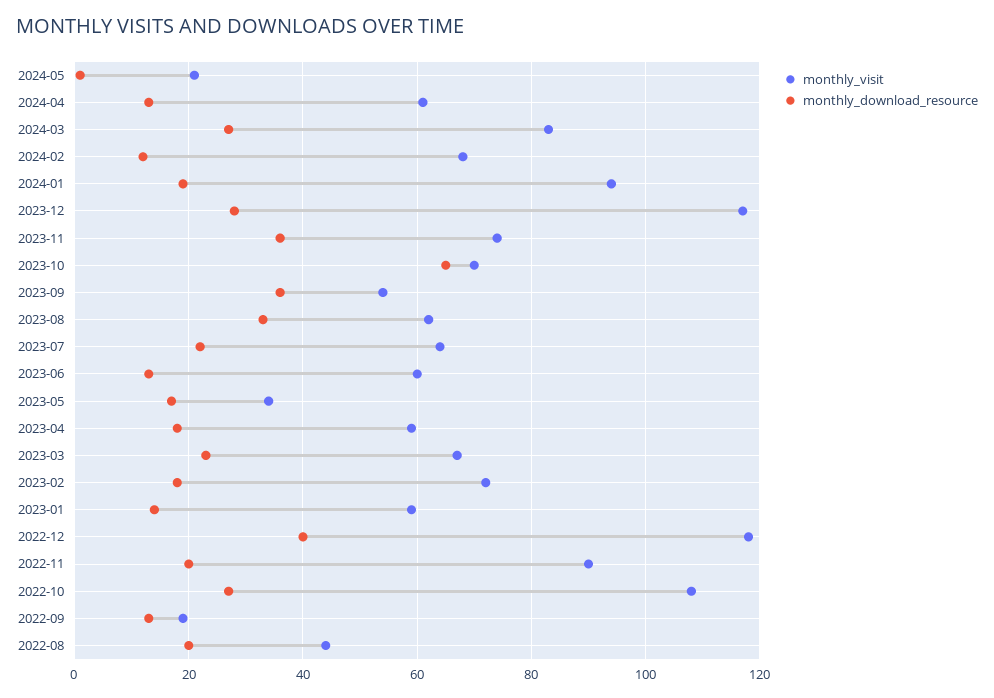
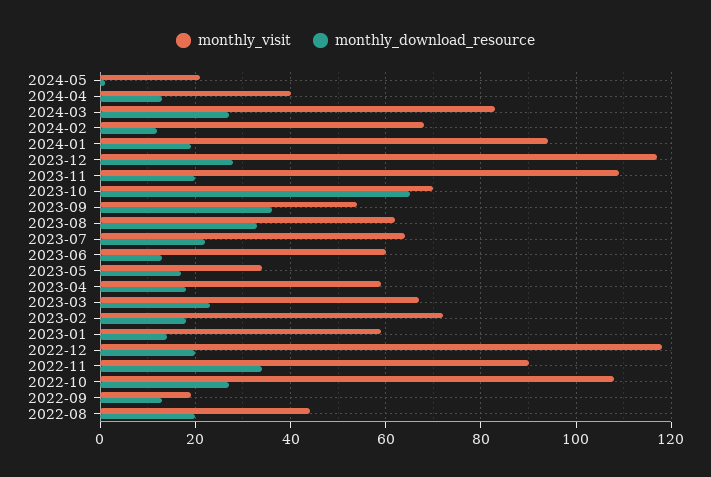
  {
    "monthly_visit": {
      "2024-05": 20,
-     "2024-04": 60,
+     "2024-04": 40,
      "2024-03": 85,
      "2024-02": 70,
      "2024-01": 95,
      "2023-12": 115,
-     "2023-11": 75,
+     "2023-11": 110,
      "2023-10": 70,
      "2023-09": 55,
      "2023-08": 60,
      "2023-07": 65,
      "2023-06": 60,
      "2023-05": 35,
      "2023-04": 60,
      "2023-03": 65,
      "2023-02": 70,
      "2023-01": 60,
      "2022-12": 120,
      "2022-11": 90,
      "2022-10": 110,
      "2022-09": 20,
      "2022-08": 45
    },
    "monthly_download_resource": {
      "2024-05": 0,
      "2024-04": 15,
      "2024-03": 25,
      "2024-02": 10,
      "2024-01": 20,
      "2023-12": 30,
-     "2023-11": 35,
+     "2023-11": 20,
      "2023-10": 65,
      "2023-09": 35,
      "2023-08": 35,
      "2023-07": 20,
      "2023-06": 15,
      "2023-05": 15,
      "2023-04": 20,
      "2023-03": 25,
      "2023-02": 20,
      "2023-01": 15,
-     "2022-12": 40,
+     "2022-12": 20,
-     "2022-11": 20,
+     "2022-11": 35,
      "2022-10": 25,
      "2022-09": 15,
      "2022-08": 20
    }
  }

